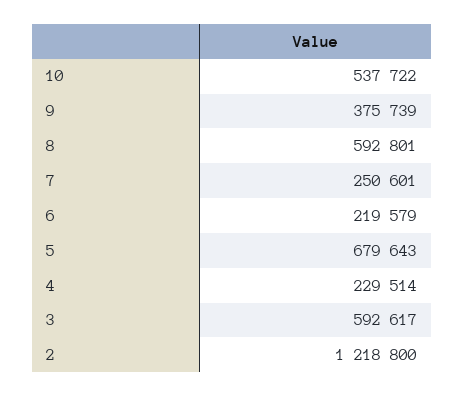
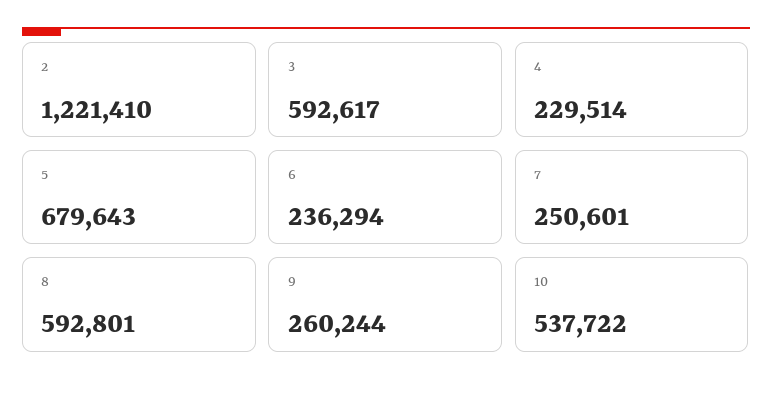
  {
    "10": 537722,
-   "9": 375739,
+   "9": 260244,
    "8": 592801,
    "7": 250601,
-   "6": 219579,
+   "6": 236294,
    "5": 679643,
    "4": 229514,
    "3": 592617,
-   "2": 1218800
+   "2": 1221410
  }

